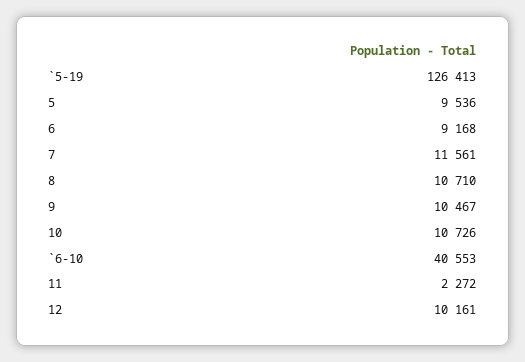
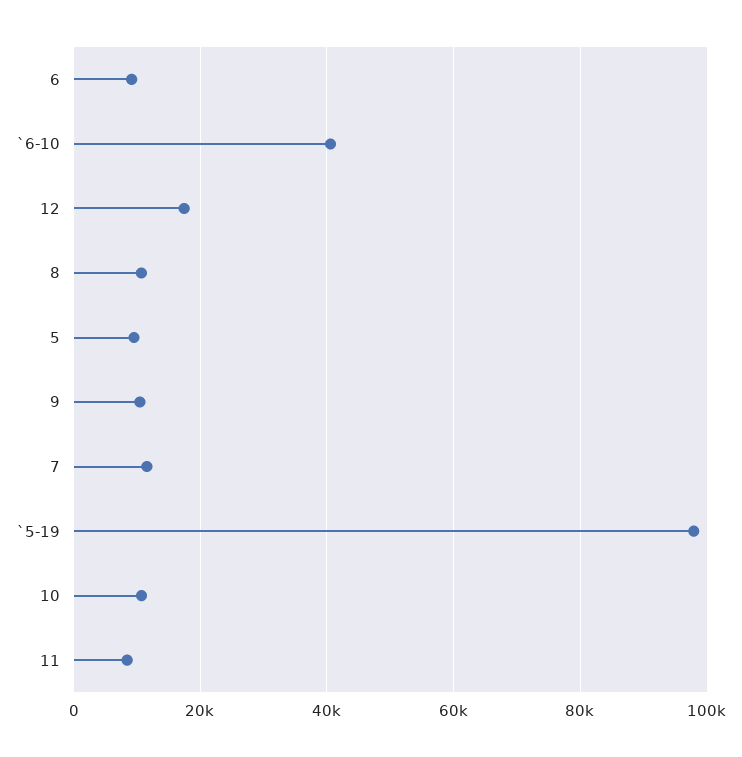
  {
-   "`5-19": 126413,
+   "`5-19": 98000,
    "5": 9536,
    "6": 9168,
    "7": 11561,
    "8": 10710,
    "9": 10467,
    "10": 10726,
    "`6-10": 40553,
-   "11": 2272,
+   "11": 8000,
-   "12": 10161
+   "12": 18000
  }

